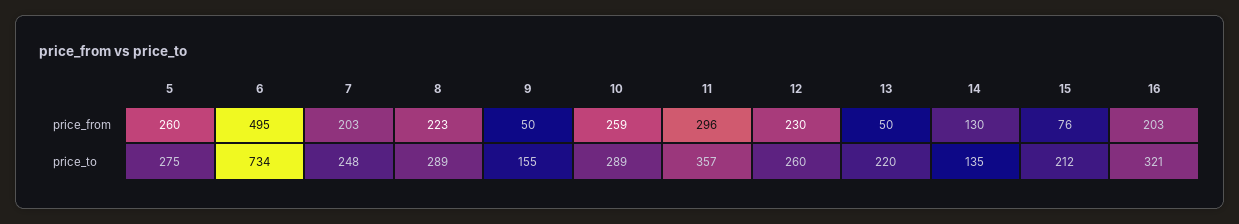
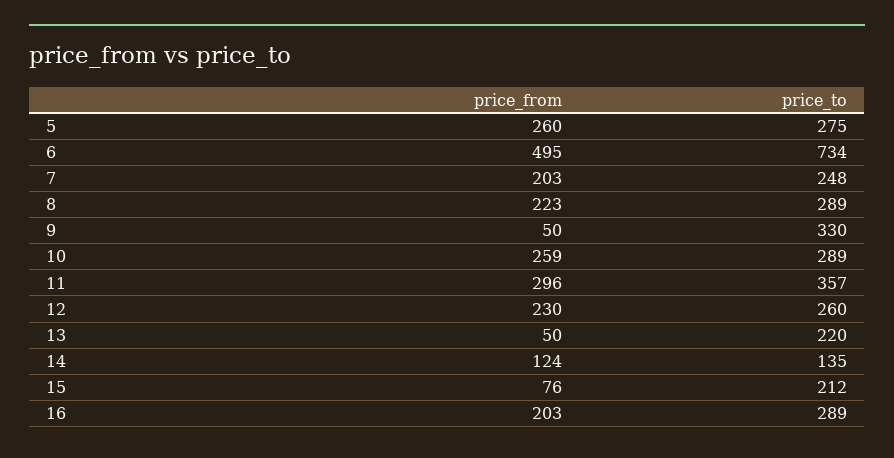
  {
    "5": {
      "price_from": 260,
      "price_to": 275
    },
    "6": {
      "price_from": 495,
      "price_to": 734
    },
    "7": {
      "price_from": 203,
      "price_to": 248
    },
    "8": {
      "price_from": 223,
      "price_to": 289
    },
    "9": {
      "price_from": 50,
-     "price_to": 155
+     "price_to": 330
    },
    "10": {
      "price_from": 259,
      "price_to": 289
    },
    "11": {
      "price_from": 296,
      "price_to": 357
    },
    "12": {
      "price_from": 230,
      "price_to": 260
    },
    "13": {
      "price_from": 50,
      "price_to": 220
    },
    "14": {
-     "price_from": 130,
+     "price_from": 124,
      "price_to": 135
    },
    "15": {
      "price_from": 76,
      "price_to": 212
    },
    "16": {
      "price_from": 203,
-     "price_to": 321
+     "price_to": 289
    }
  }

